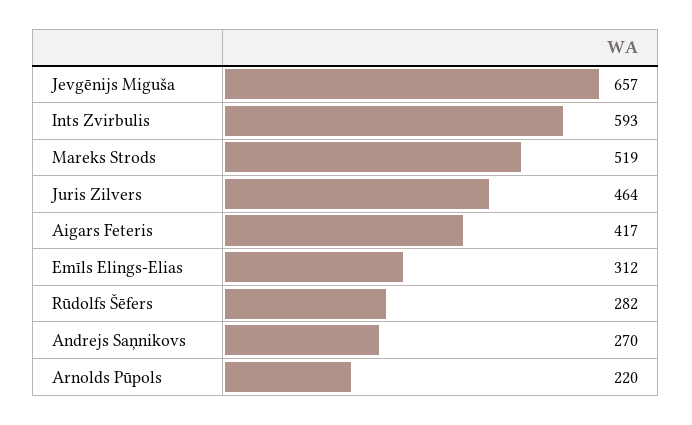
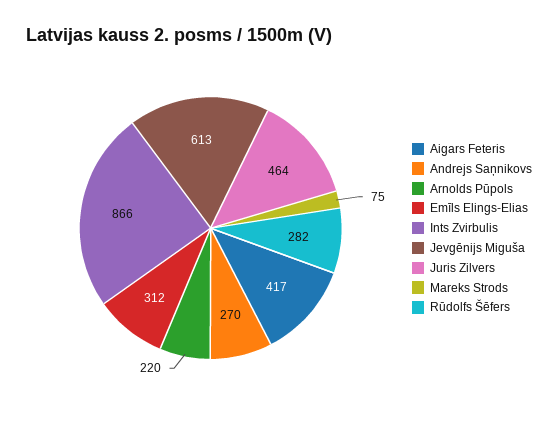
  {
-   "Jevgēnijs Miguša": 657,
+   "Jevgēnijs Miguša": 613,
-   "Ints Zvirbulis": 593,
+   "Ints Zvirbulis": 866,
-   "Mareks Strods": 519,
+   "Mareks Strods": 75,
    "Juris Zilvers": 464,
    "Aigars Feteris": 417,
    "Emīls Elings-Elias": 312,
    "Rūdolfs Šēfers": 282,
    "Andrejs Saņnikovs": 270,
    "Arnolds Pūpols": 220
  }

